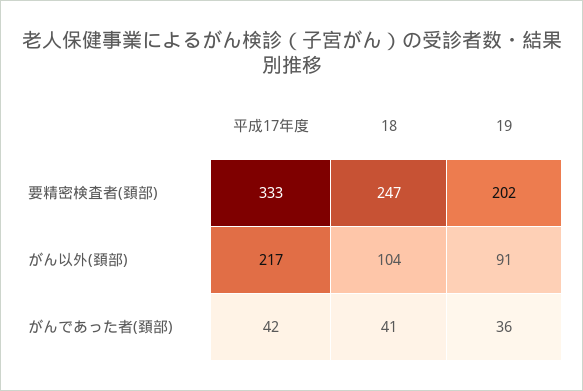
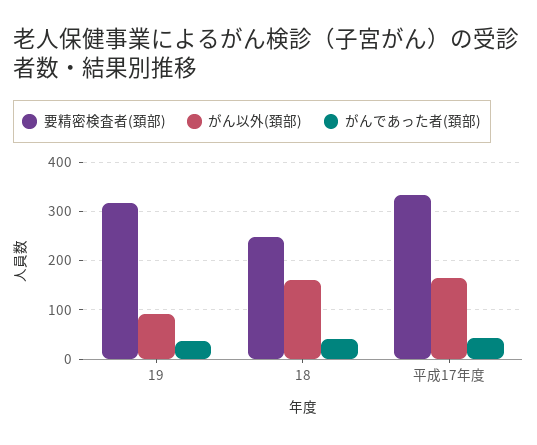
  {
    "要精密検査者(頚部)": {
      "平成17年度": 333,
      "18": 247,
-     "19": 202
+     "19": 320
    },
    "がん以外(頚部)": {
-     "平成17年度": 217,
+     "平成17年度": 160,
-     "18": 104,
+     "18": 160,
      "19": 91
    },
    "がんであった者(頚部)": {
      "平成17年度": 42,
      "18": 41,
      "19": 36
    }
  }

